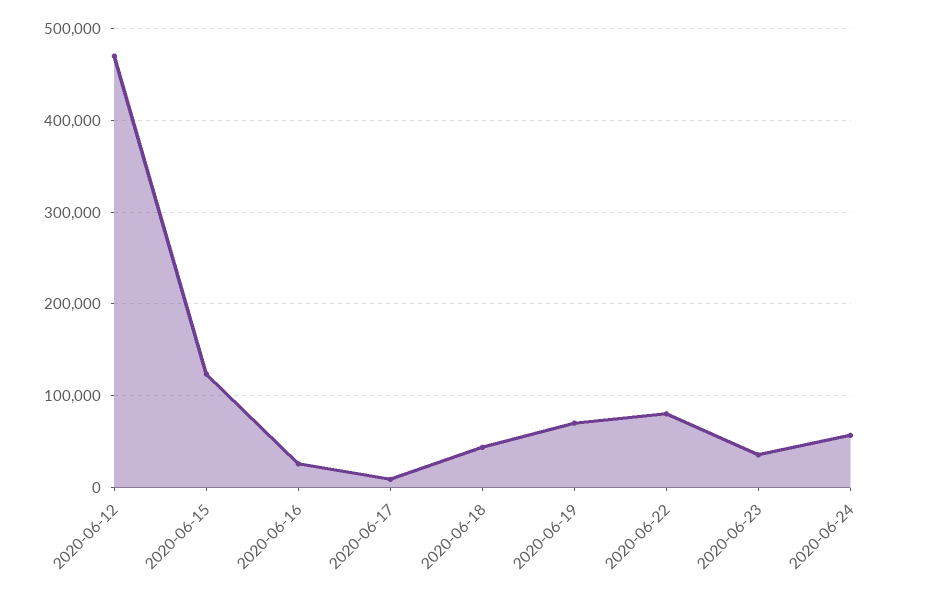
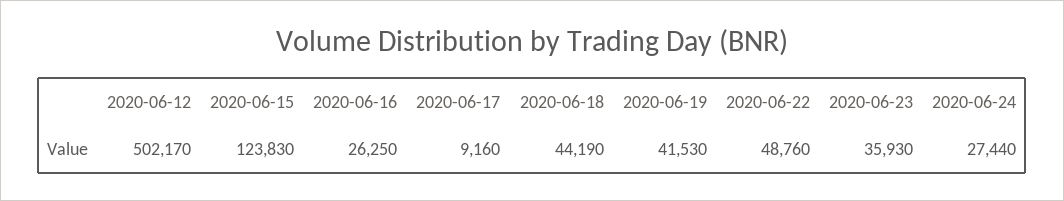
  {
-   "2020-06-12": 470000,
+   "2020-06-12": 502170,
    "2020-06-15": 123830,
    "2020-06-16": 26250,
    "2020-06-17": 9160,
    "2020-06-18": 44190,
-   "2020-06-19": 70000,
+   "2020-06-19": 41530,
-   "2020-06-22": 80000,
+   "2020-06-22": 48760,
    "2020-06-23": 35930,
-   "2020-06-24": 60000
+   "2020-06-24": 27440
  }

